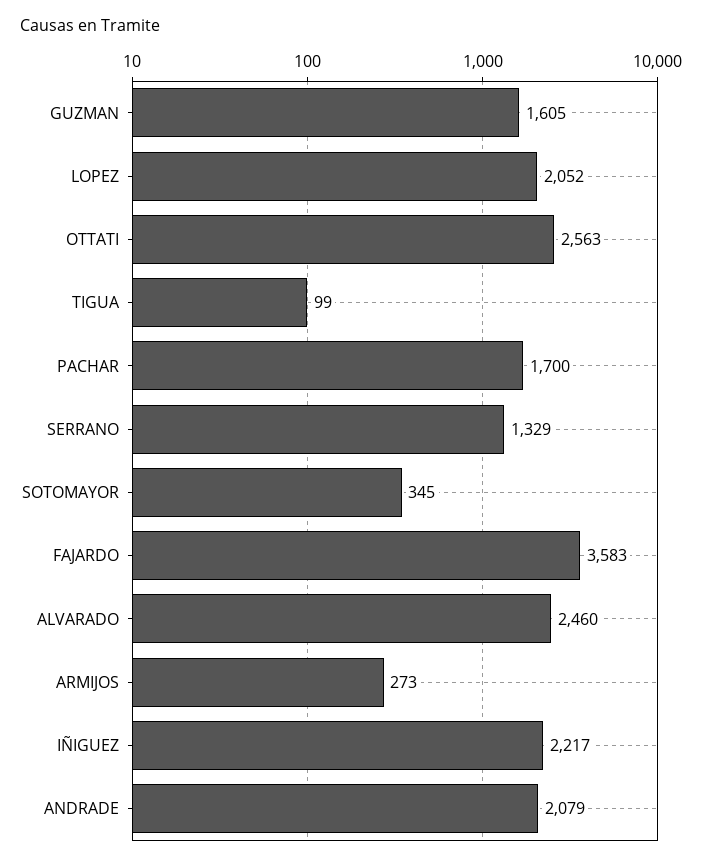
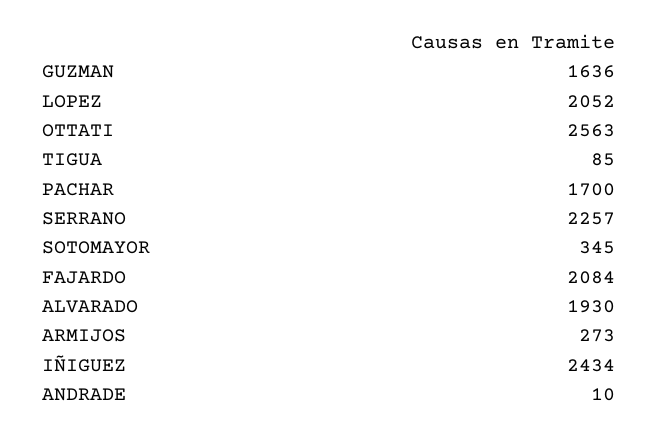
  {
-   "GUZMAN": 1605,
+   "GUZMAN": 1636,
    "LOPEZ": 2052,
    "OTTATI": 2563,
-   "TIGUA": 99,
+   "TIGUA": 85,
    "PACHAR": 1700,
-   "SERRANO": 1329,
+   "SERRANO": 2257,
    "SOTOMAYOR": 345,
-   "FAJARDO": 3583,
+   "FAJARDO": 2084,
-   "ALVARADO": 2460,
+   "ALVARADO": 1930,
    "ARMIJOS": 273,
-   "IÑIGUEZ": 2217,
+   "IÑIGUEZ": 2434,
-   "ANDRADE": 2079
+   "ANDRADE": 10
  }

